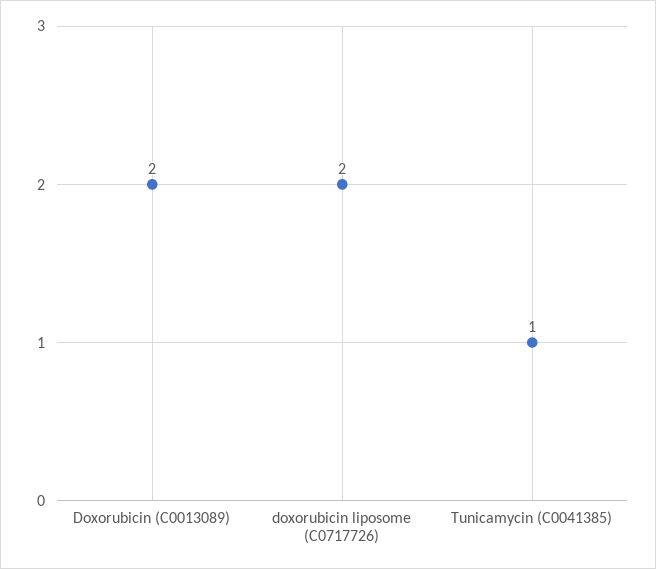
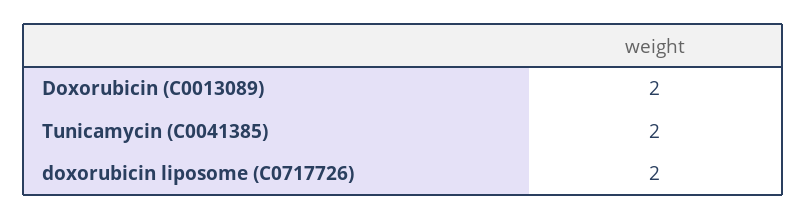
  {
    "Doxorubicin (C0013089)": 2,
    "doxorubicin liposome (C0717726)": 2,
-   "Tunicamycin (C0041385)": 1
+   "Tunicamycin (C0041385)": 2
  }

